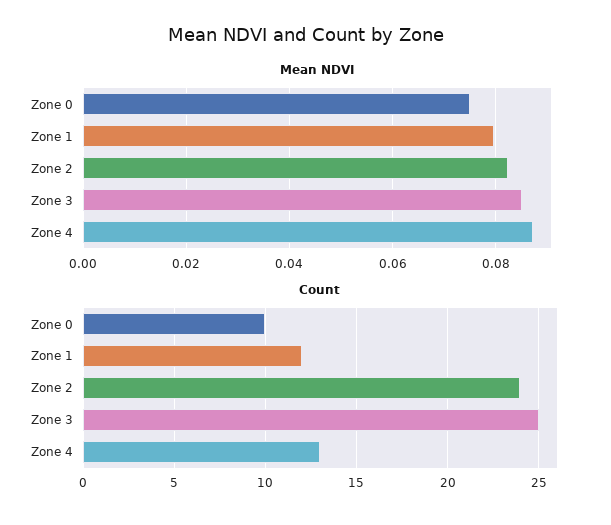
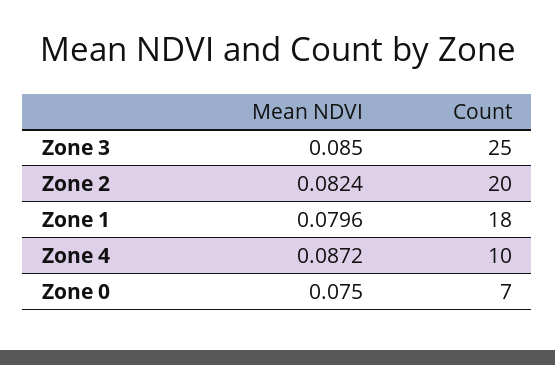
  {
    "Mean NDVI": {
      "Zone 0": 0.075,
      "Zone 1": 0.0796,
      "Zone 2": 0.0824,
      "Zone 3": 0.085,
      "Zone 4": 0.0872
    },
    "Count": {
-     "Zone 0": 10,
+     "Zone 0": 7,
-     "Zone 1": 12,
+     "Zone 1": 18,
-     "Zone 2": 24,
+     "Zone 2": 20,
      "Zone 3": 25,
-     "Zone 4": 13
+     "Zone 4": 10
    }
  }

